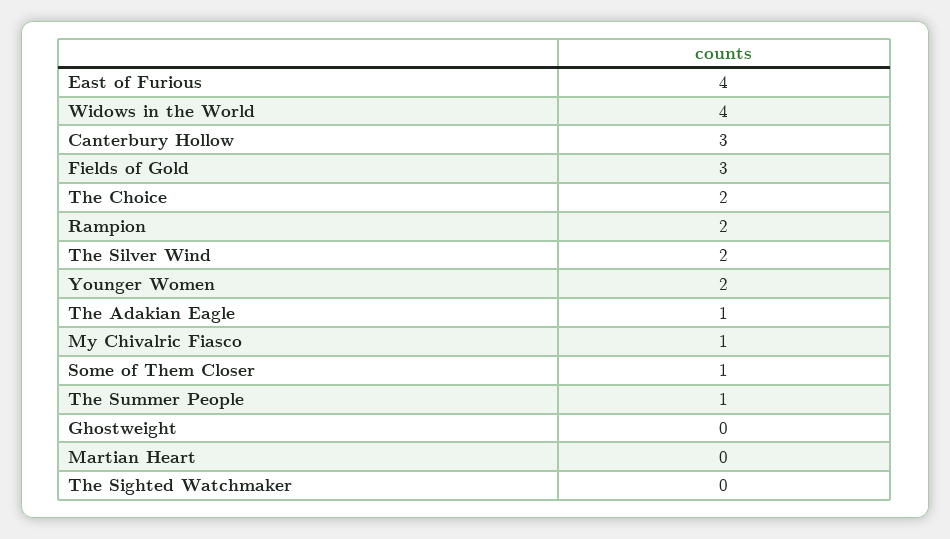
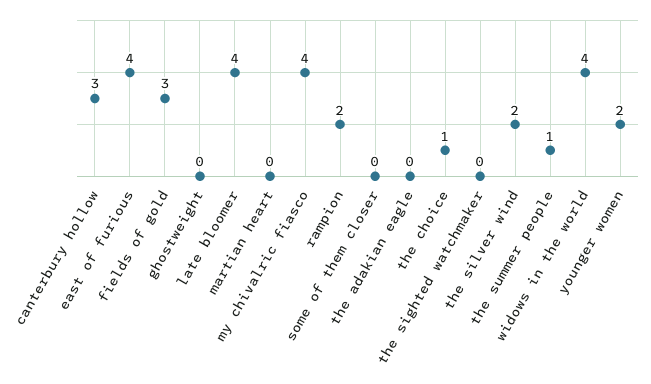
  {
    "East of Furious": 4,
    "Widows in the World": 4,
    "Canterbury Hollow": 3,
    "Fields of Gold": 3,
-   "The Choice": 2,
+   "The Choice": 1,
    "Rampion": 2,
    "The Silver Wind": 2,
    "Younger Women": 2,
-   "The Adakian Eagle": 1,
+   "The Adakian Eagle": 0,
-   "My Chivalric Fiasco": 1,
+   "My Chivalric Fiasco": 4,
-   "Some of Them Closer": 1,
+   "Some of Them Closer": 0,
    "The Summer People": 1,
    "Ghostweight": 0,
    "Martian Heart": 0,
-   "The Sighted Watchmaker": 0
+   "The Sighted Watchmaker": 0,
+   "late bloomer": 4
  }

